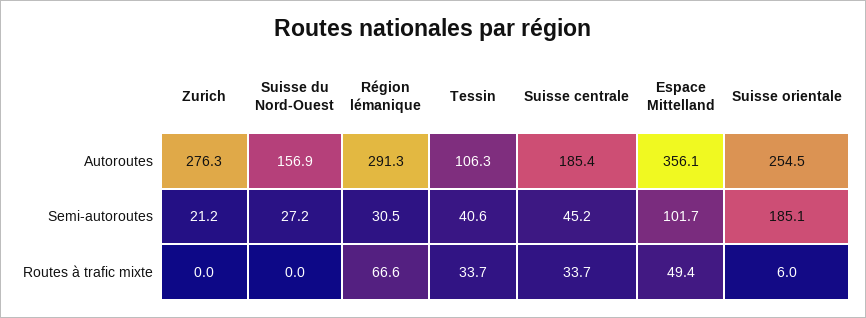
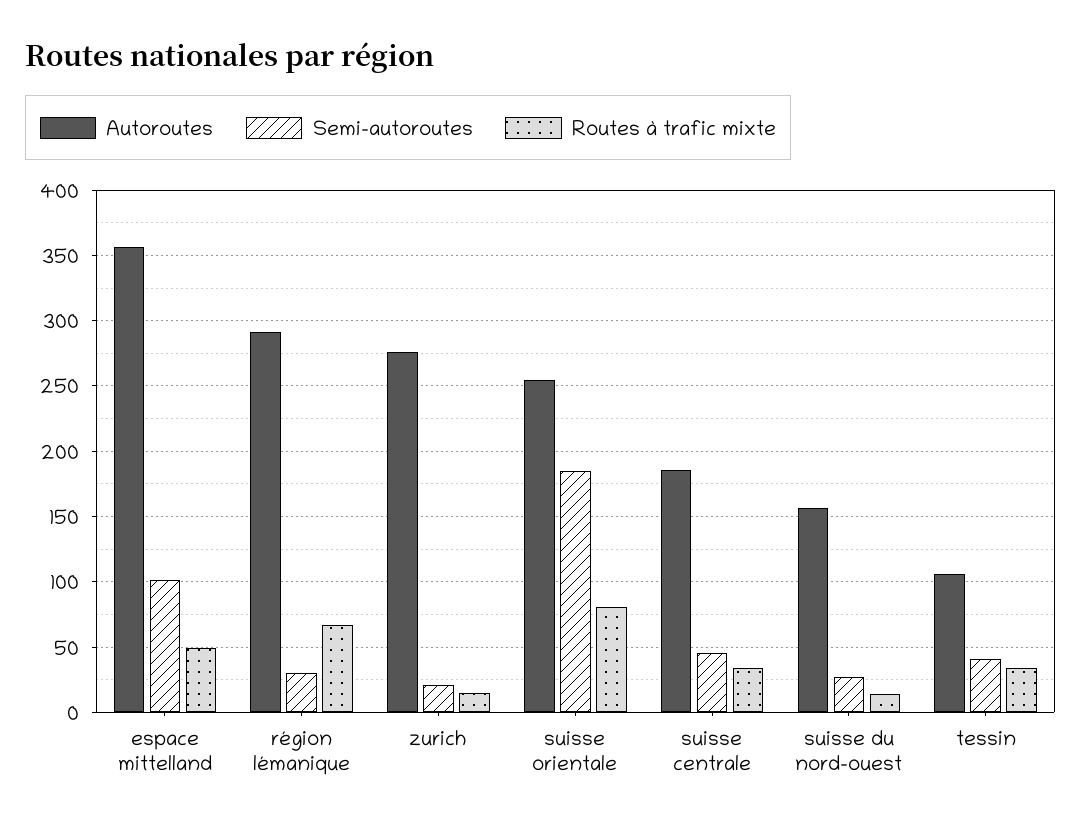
  {
    "Autoroutes": {
      "Zurich": 276.3,
      "Suisse du Nord-Ouest": 156.9,
      "Région lémanique": 291.3,
      "Tessin": 106.3,
      "Suisse centrale": 185.4,
      "Espace Mittelland": 356.1,
      "Suisse orientale": 254.5
    },
    "Semi-autoroutes": {
      "Zurich": 21.2,
      "Suisse du Nord-Ouest": 27.2,
      "Région lémanique": 30.5,
      "Tessin": 40.6,
      "Suisse centrale": 45.2,
      "Espace Mittelland": 101.7,
      "Suisse orientale": 185.1
    },
    "Routes à trafic mixte": {
-     "Zurich": 0,
+     "Zurich": 15,
-     "Suisse du Nord-Ouest": 0,
+     "Suisse du Nord-Ouest": 15,
      "Région lémanique": 66.6,
      "Tessin": 33.7,
      "Suisse centrale": 33.7,
      "Espace Mittelland": 49.4,
-     "Suisse orientale": 6
+     "Suisse orientale": 80
    }
  }

